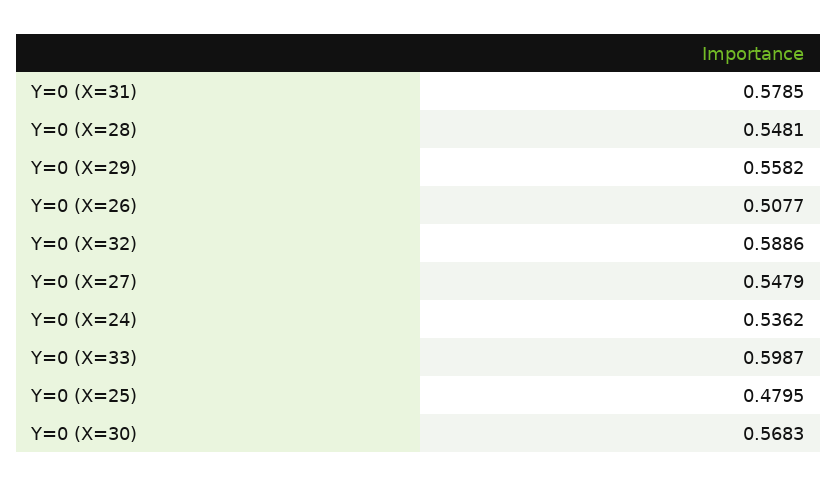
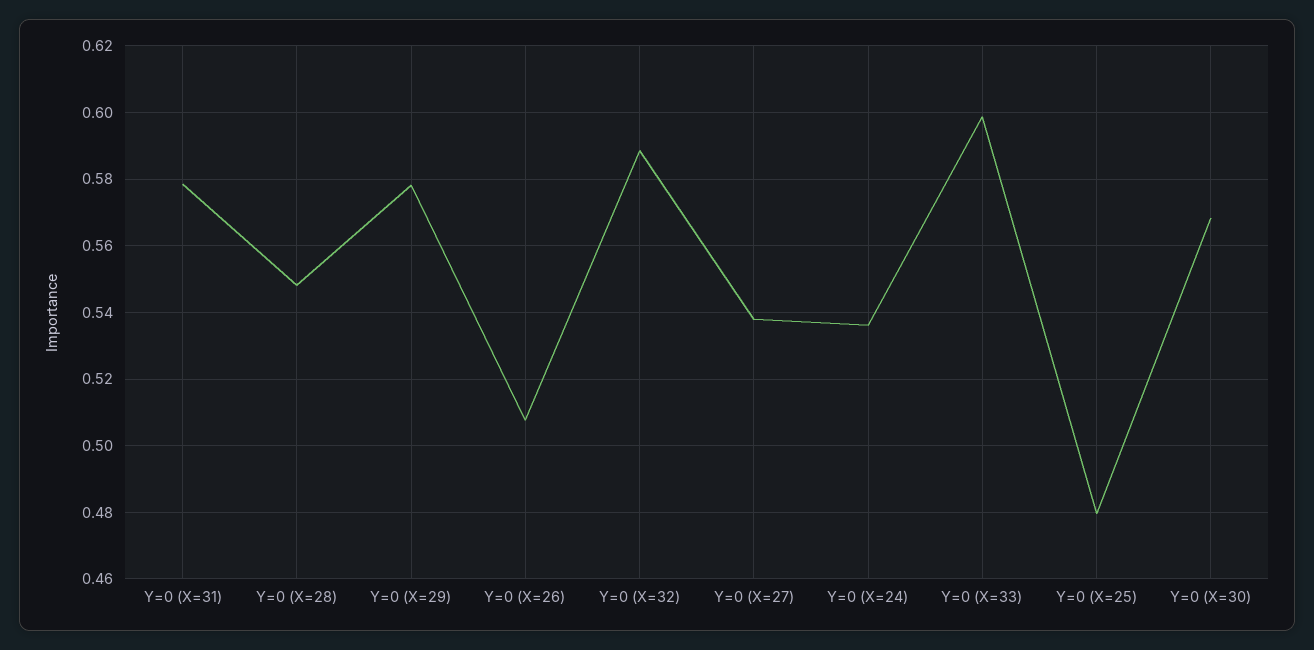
  {
    "Y=0 (X=31)": 0.5785,
    "Y=0 (X=28)": 0.5481,
-   "Y=0 (X=29)": 0.5582,
+   "Y=0 (X=29)": 0.578,
    "Y=0 (X=26)": 0.5077,
    "Y=0 (X=32)": 0.5886,
-   "Y=0 (X=27)": 0.5479,
+   "Y=0 (X=27)": 0.538,
    "Y=0 (X=24)": 0.5362,
    "Y=0 (X=33)": 0.5987,
    "Y=0 (X=25)": 0.4795,
    "Y=0 (X=30)": 0.5683
  }

